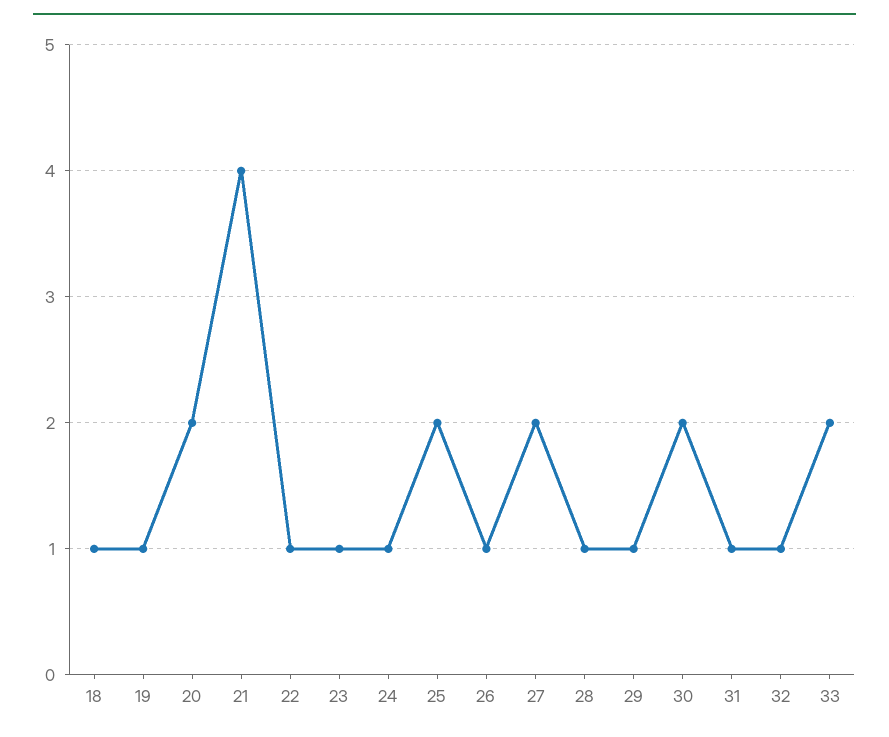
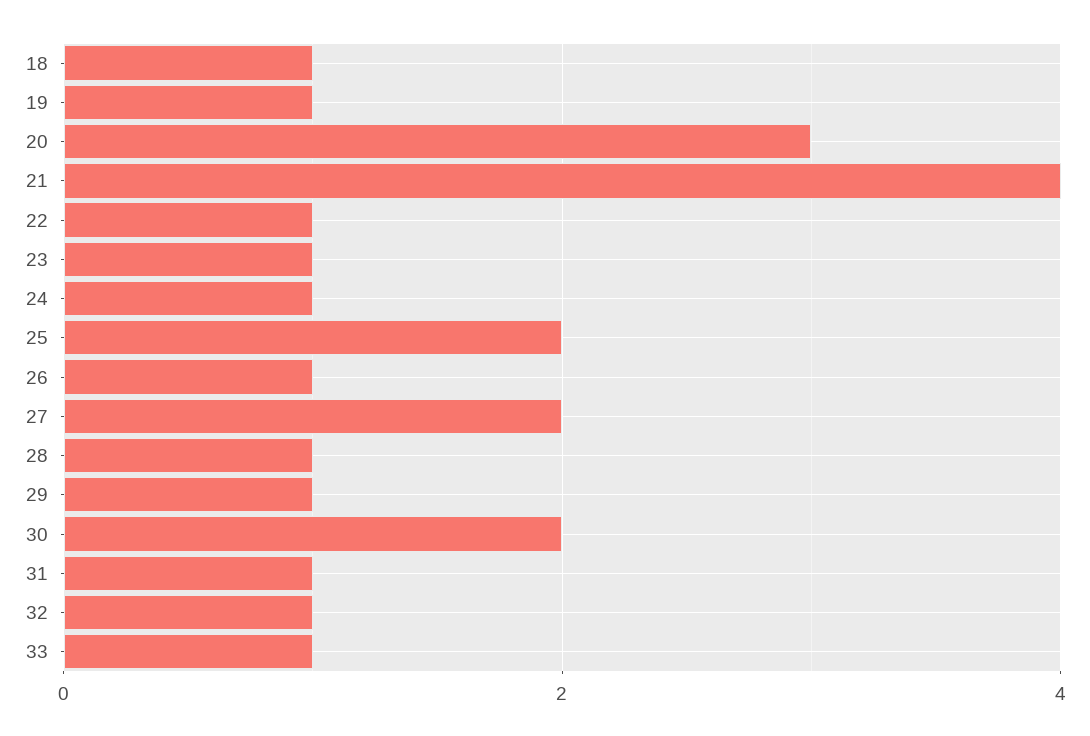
  {
    "18": 1,
    "19": 1,
-   "20": 2,
+   "20": 3,
    "21": 4,
    "22": 1,
    "23": 1,
    "24": 1,
    "25": 2,
    "26": 1,
    "27": 2,
    "28": 1,
    "29": 1,
    "30": 2,
    "31": 1,
    "32": 1,
-   "33": 2
+   "33": 1
  }

